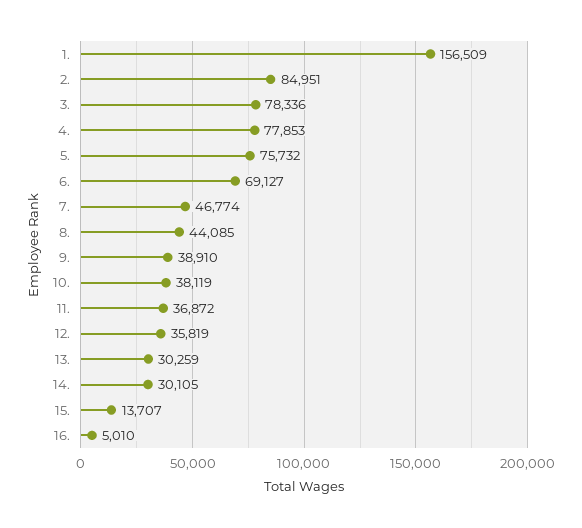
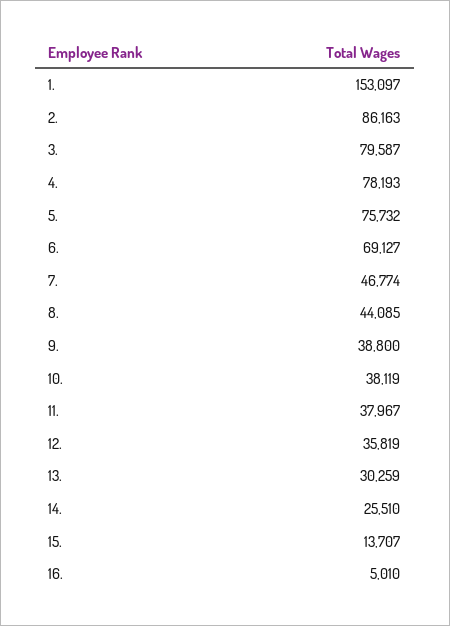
  {
-   "1.": 156509,
+   "1.": 153097,
-   "2.": 84951,
+   "2.": 86163,
-   "3.": 78336,
+   "3.": 79587,
-   "4.": 77853,
+   "4.": 78193,
    "5.": 75732,
    "6.": 69127,
    "7.": 46774,
    "8.": 44085,
-   "9.": 38910,
+   "9.": 38800,
    "10.": 38119,
-   "11.": 36872,
+   "11.": 37967,
    "12.": 35819,
    "13.": 30259,
-   "14.": 30105,
+   "14.": 25510,
    "15.": 13707,
    "16.": 5010
  }

